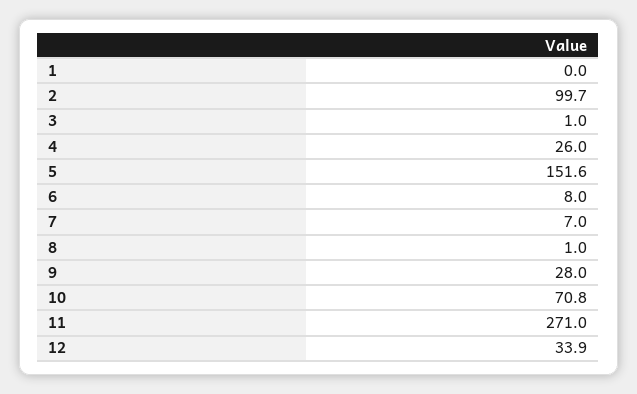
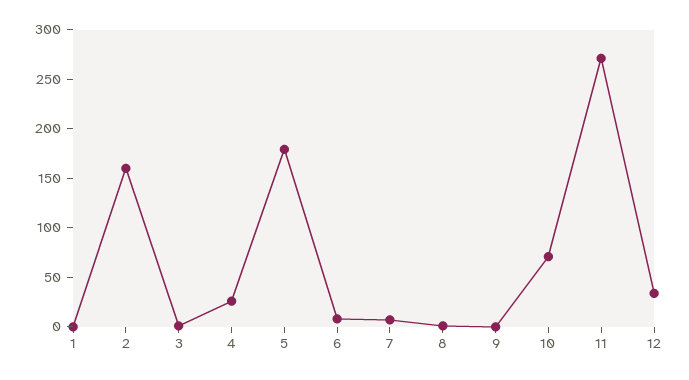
  {
    "1": 0,
-   "2": 99.7,
+   "2": 160,
    "3": 1,
    "4": 26,
-   "5": 151.6,
+   "5": 180,
    "6": 8,
    "7": 7,
    "8": 1,
-   "9": 28,
+   "9": 0,
    "10": 70.8,
    "11": 271,
    "12": 33.9
  }

